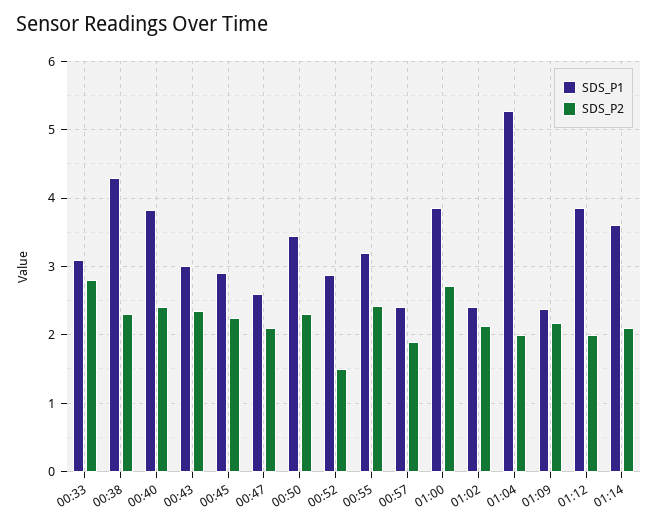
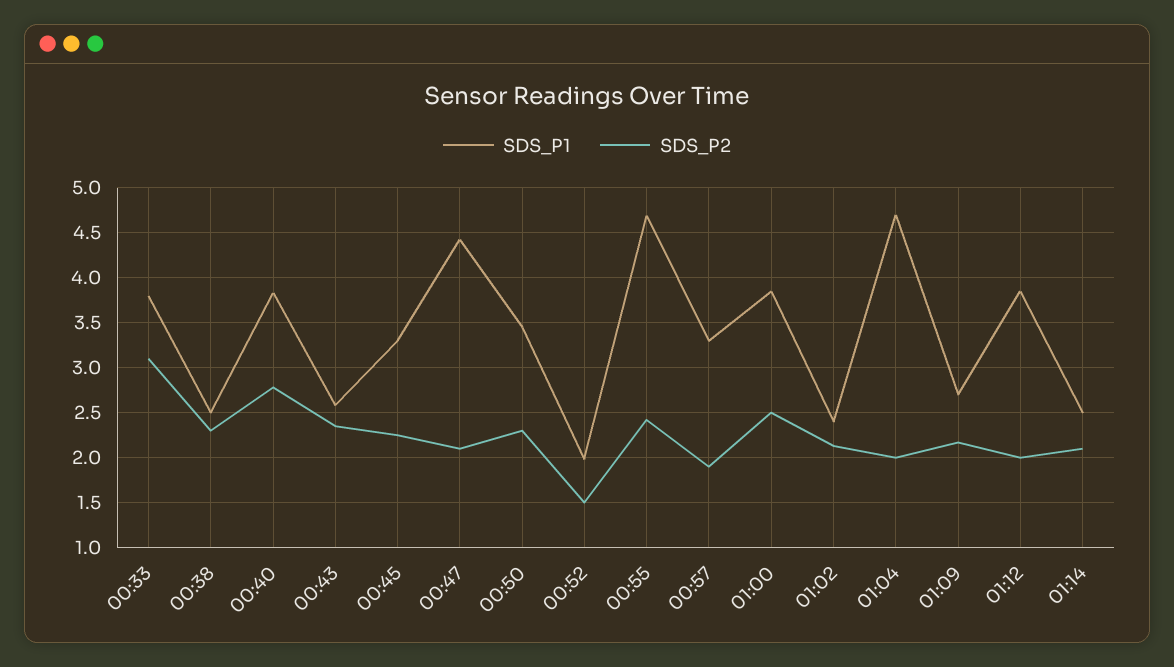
  {
    "SDS_P1": {
-     "00:33": 3.1,
+     "00:33": 3.8,
-     "00:38": 4.3,
+     "00:38": 2.5,
      "00:40": 3.8,
-     "00:43": 3,
+     "00:43": 2.6,
-     "00:45": 2.9,
+     "00:45": 3.3,
-     "00:47": 2.6,
+     "00:47": 4.4,
      "00:50": 3.5,
-     "00:52": 2.9,
+     "00:52": 2,
-     "00:55": 3.2,
+     "00:55": 4.7,
-     "00:57": 2.4,
+     "00:57": 3.3,
      "01:00": 3.9,
      "01:02": 2.4,
-     "01:04": 5.3,
+     "01:04": 4.7,
-     "01:09": 2.4,
+     "01:09": 2.7,
      "01:12": 3.9,
-     "01:14": 3.6
+     "01:14": 2.5
    },
    "SDS_P2": {
-     "00:33": 2.8,
+     "00:33": 3.1,
      "00:38": 2.3,
-     "00:40": 2.4,
+     "00:40": 2.8,
      "00:43": 2.4,
      "00:45": 2.3,
      "00:47": 2.1,
      "00:50": 2.3,
      "00:52": 1.5,
      "00:55": 2.4,
      "00:57": 1.9,
-     "01:00": 2.7,
+     "01:00": 2.5,
      "01:02": 2.1,
      "01:04": 2,
      "01:09": 2.2,
      "01:12": 2,
      "01:14": 2.1
    }
  }

